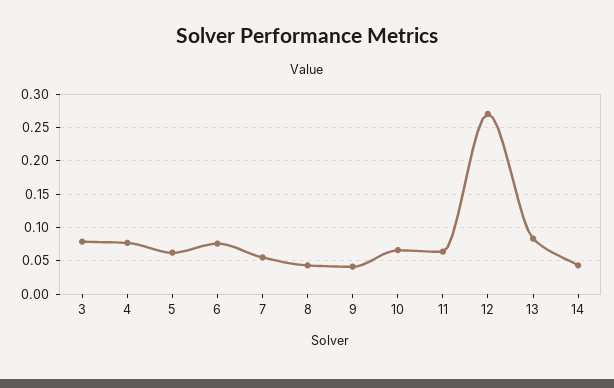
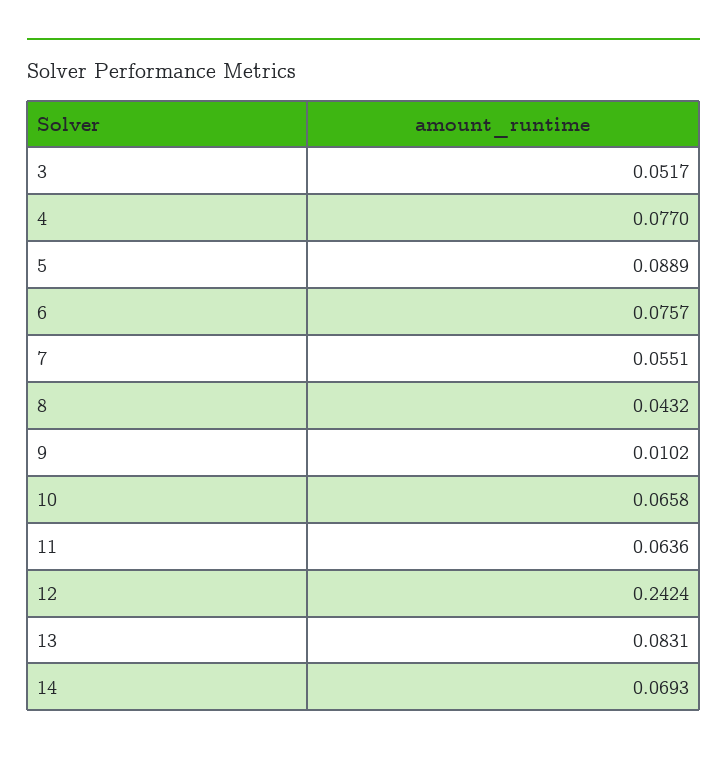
  {
-   "3": 0.08,
+   "3": 0.0517,
    "4": 0.077,
-   "5": 0.06,
+   "5": 0.0889,
    "6": 0.0757,
    "7": 0.0551,
    "8": 0.0432,
-   "9": 0.04,
+   "9": 0.0102,
    "10": 0.0658,
    "11": 0.0636,
-   "12": 0.27,
+   "12": 0.2424,
    "13": 0.0831,
-   "14": 0.04
+   "14": 0.0693
  }

